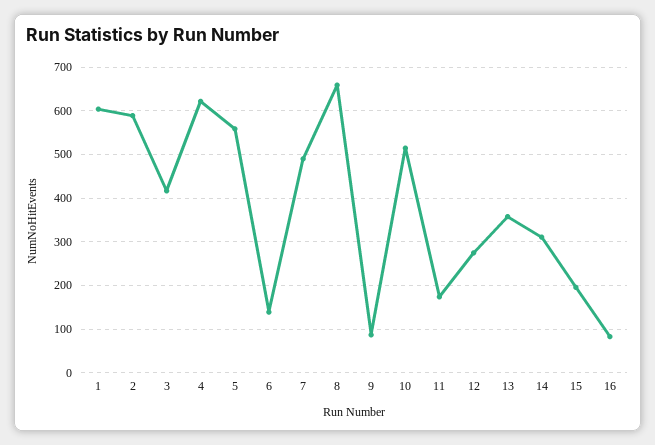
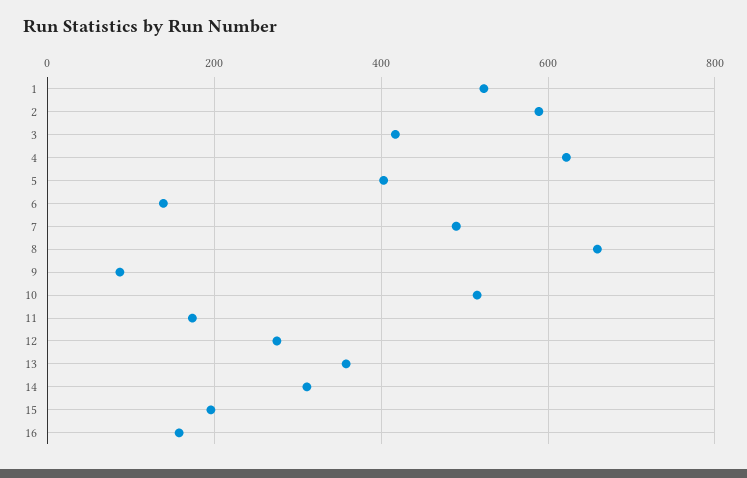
  {
-   "1": 600,
+   "1": 520,
    "2": 580,
    "3": 420,
    "4": 620,
-   "5": 560,
+   "5": 400,
    "6": 140,
    "7": 500,
    "8": 660,
    "9": 80,
    "10": 520,
    "11": 180,
    "12": 280,
    "13": 360,
    "14": 320,
    "15": 200,
-   "16": 80
+   "16": 160
  }

